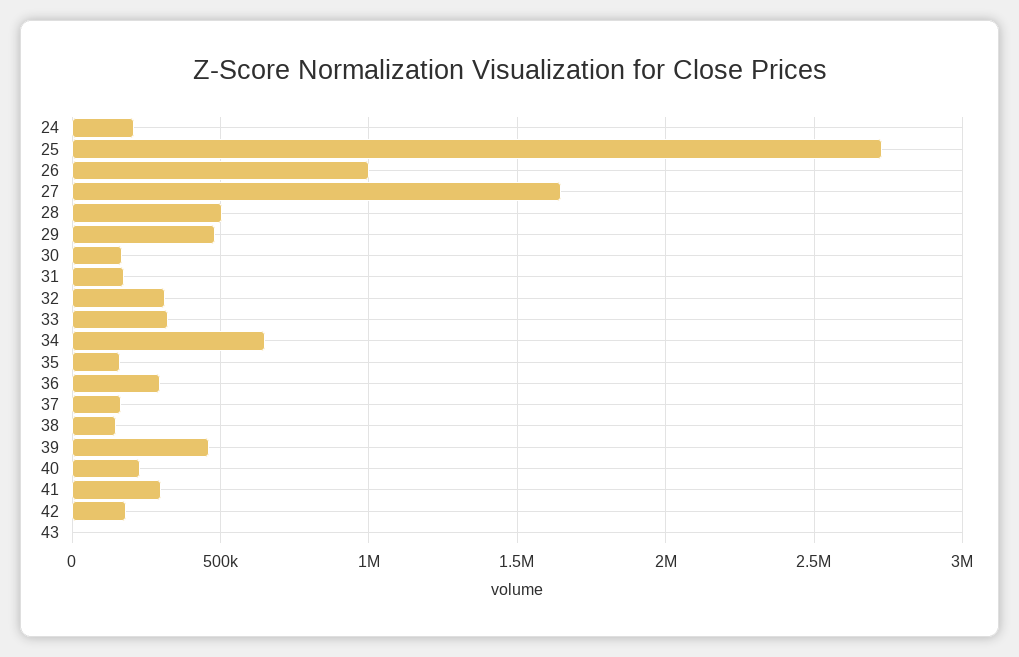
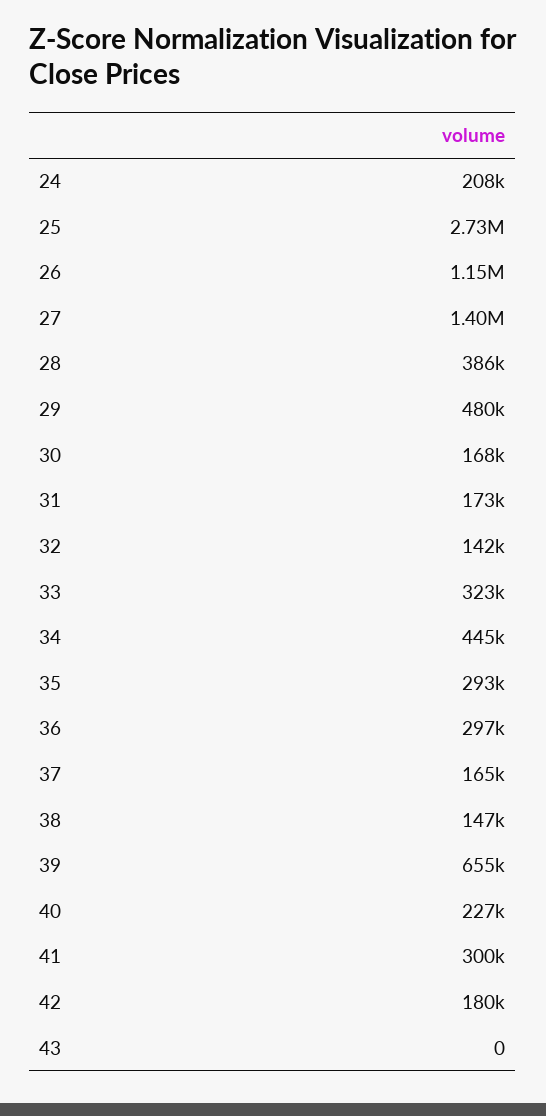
  {
    "24": 208000,
    "25": 2730000,
-   "26": 1000000,
+   "26": 1150000,
-   "27": 1650000,
+   "27": 1400000,
-   "28": 500000,
+   "28": 386000,
    "29": 480000,
    "30": 168000,
    "31": 173000,
-   "32": 300000,
+   "32": 142000,
    "33": 323000,
-   "34": 650000,
+   "34": 445000,
-   "35": 150000,
+   "35": 293000,
    "36": 297000,
    "37": 165000,
    "38": 147000,
-   "39": 450000,
+   "39": 655000,
    "40": 227000,
    "41": 300000,
    "42": 180000,
    "43": 0
  }

